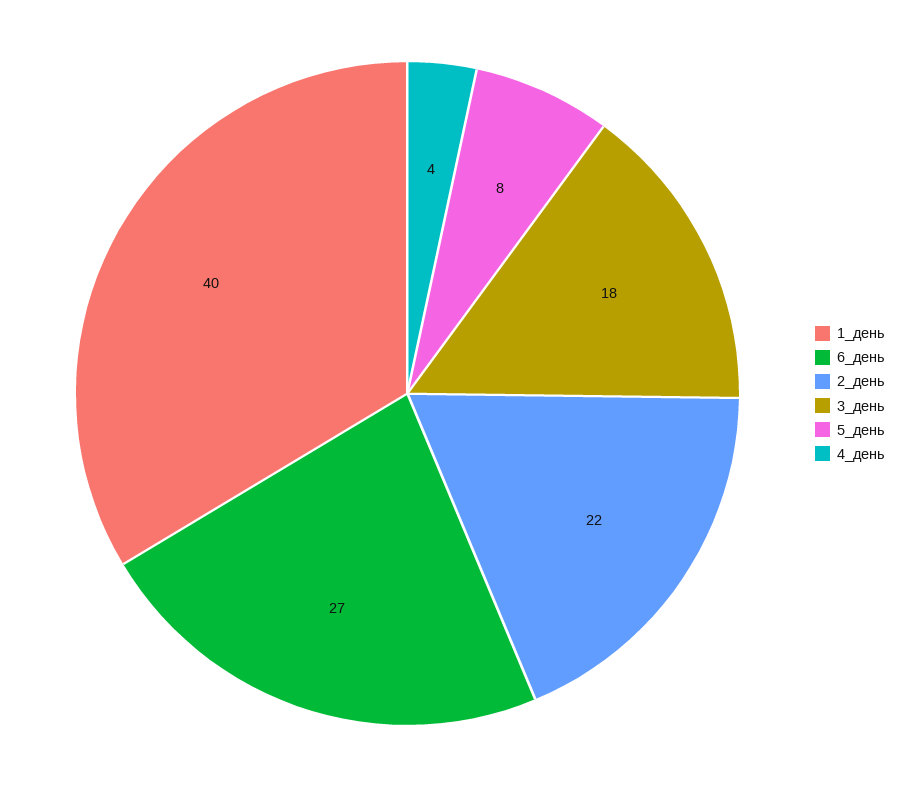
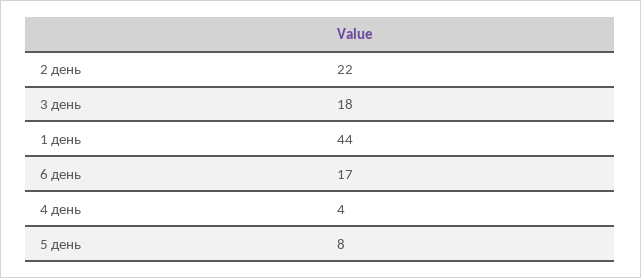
  {
-   "1_день": 40,
+   "1_день": 44,
-   "6_день": 27,
+   "6_день": 17,
    "2_день": 22,
    "3_день": 18,
    "5_день": 8,
    "4_день": 4
  }

